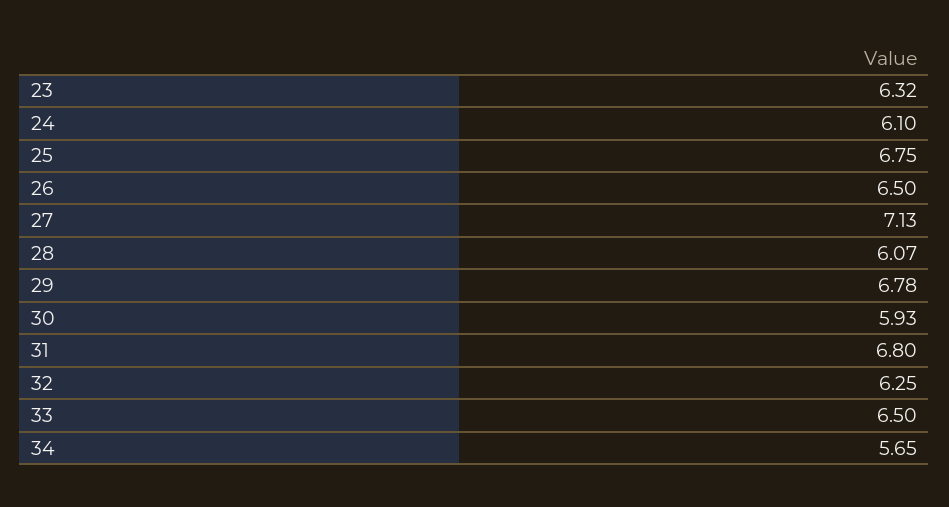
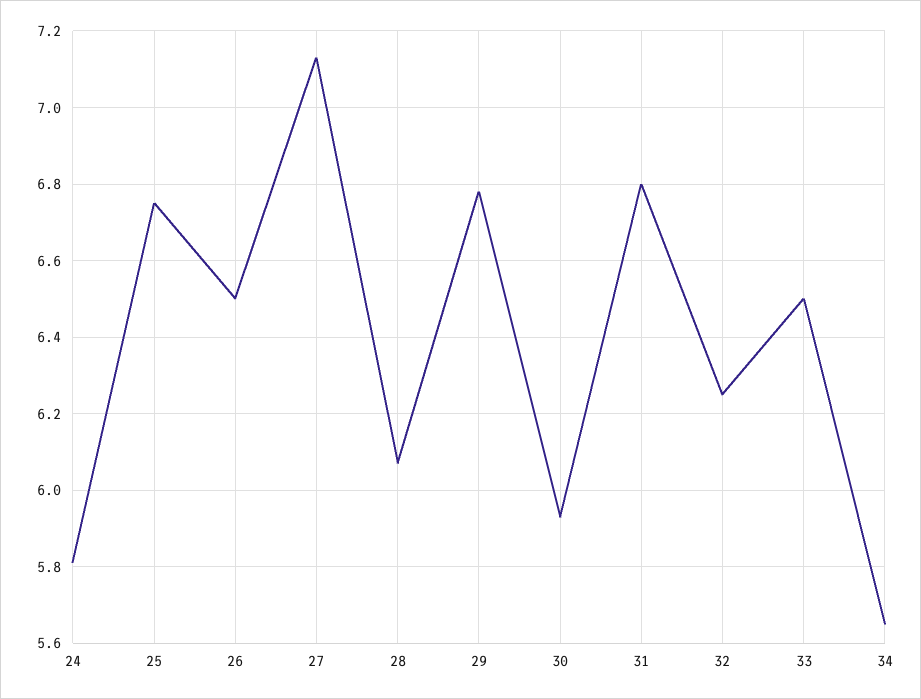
  {
-   "23": 6.32,
-   "24": 6.1,
+   "24": 5.8,
    "25": 6.75,
    "26": 6.5,
    "27": 7.13,
    "28": 6.07,
    "29": 6.78,
    "30": 5.93,
    "31": 6.8,
    "32": 6.25,
    "33": 6.5,
    "34": 5.65
  }

